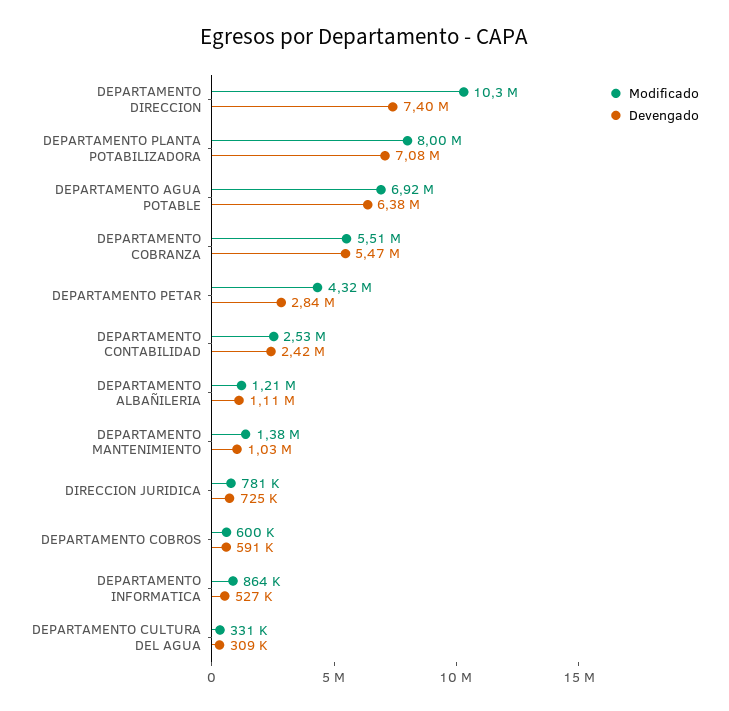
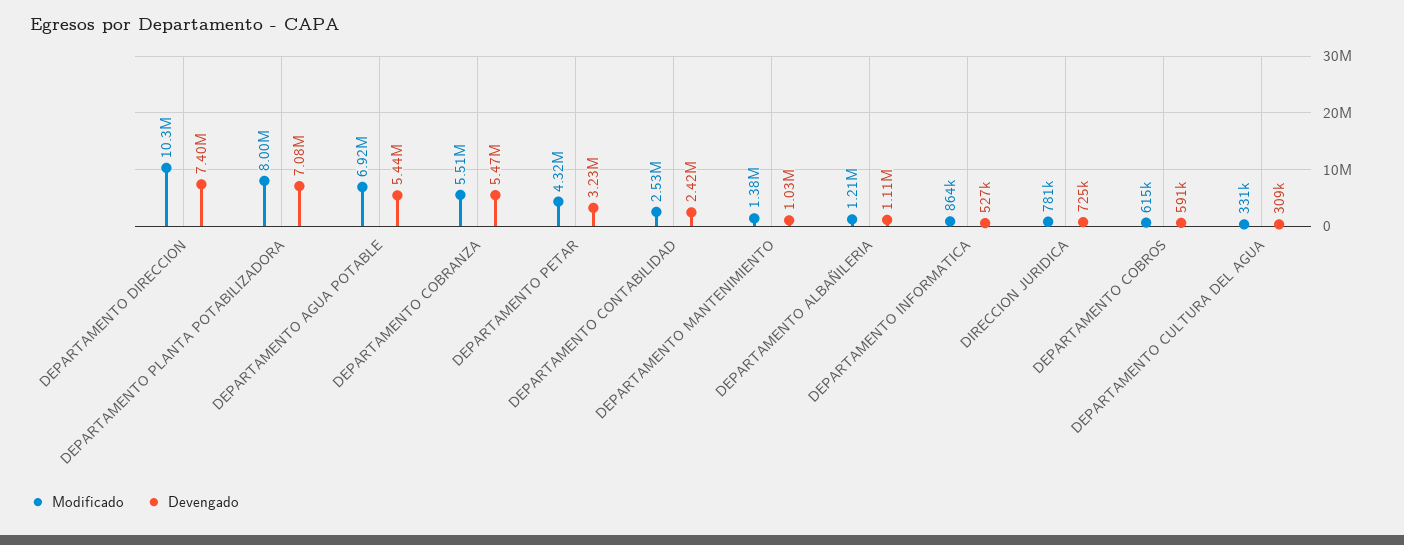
  {
    "Modificado": {
      "DEPARTAMENTO DIRECCION": 10300000,
      "DEPARTAMENTO PLANTA POTABILIZADORA": 8000000,
      "DEPARTAMENTO AGUA POTABLE": 6920000,
      "DEPARTAMENTO COBRANZA": 5510000,
      "DEPARTAMENTO PETAR": 4320000,
      "DEPARTAMENTO CONTABILIDAD": 2530000,
      "DEPARTAMENTO ALBAÑILERIA": 1210000,
      "DEPARTAMENTO MANTENIMIENTO": 1380000,
      "DIRECCION JURIDICA": 781000,
-     "DEPARTAMENTO COBROS": 600000,
+     "DEPARTAMENTO COBROS": 615000,
      "DEPARTAMENTO INFORMATICA": 864000,
      "DEPARTAMENTO CULTURA DEL AGUA": 331000
    },
    "Devengado": {
      "DEPARTAMENTO DIRECCION": 7400000,
      "DEPARTAMENTO PLANTA POTABILIZADORA": 7080000,
-     "DEPARTAMENTO AGUA POTABLE": 6380000,
+     "DEPARTAMENTO AGUA POTABLE": 5440000,
      "DEPARTAMENTO COBRANZA": 5470000,
-     "DEPARTAMENTO PETAR": 2840000,
+     "DEPARTAMENTO PETAR": 3230000,
      "DEPARTAMENTO CONTABILIDAD": 2420000,
      "DEPARTAMENTO ALBAÑILERIA": 1110000,
      "DEPARTAMENTO MANTENIMIENTO": 1030000,
      "DIRECCION JURIDICA": 725000,
      "DEPARTAMENTO COBROS": 591000,
      "DEPARTAMENTO INFORMATICA": 527000,
      "DEPARTAMENTO CULTURA DEL AGUA": 309000
    }
  }

